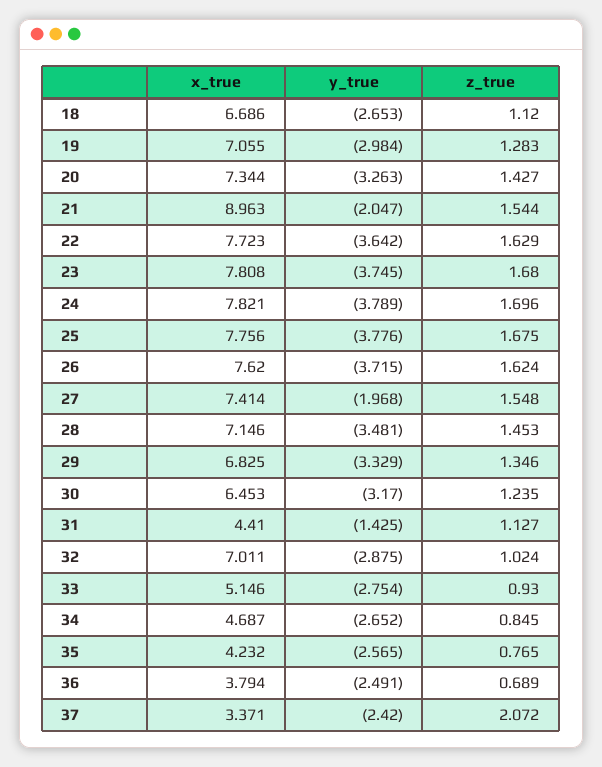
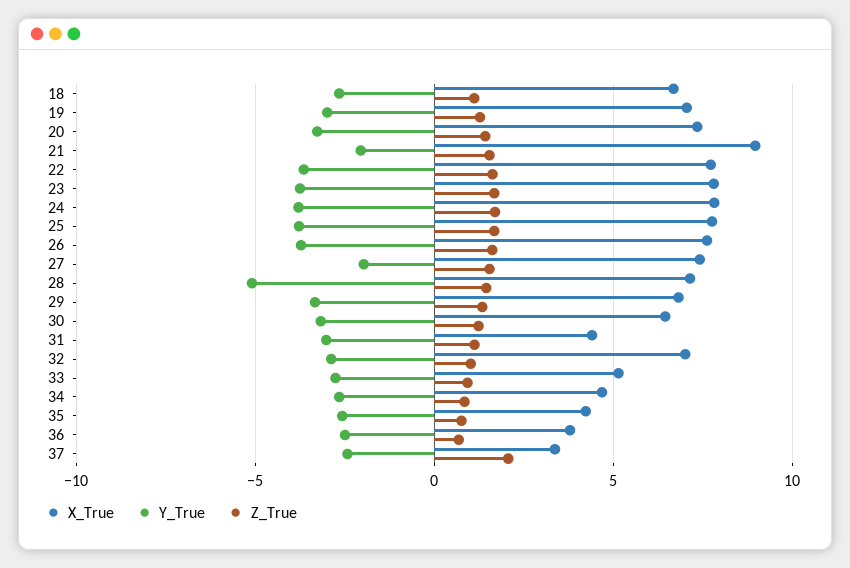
  {
    "x_true": {
      "18": 6.686,
      "19": 7.055,
      "20": 7.344,
      "21": 8.963,
      "22": 7.723,
      "23": 7.808,
      "24": 7.821,
      "25": 7.756,
      "26": 7.62,
      "27": 7.414,
      "28": 7.146,
      "29": 6.825,
      "30": 6.453,
      "31": 4.41,
      "32": 7.011,
      "33": 5.146,
      "34": 4.687,
      "35": 4.232,
      "36": 3.794,
      "37": 3.371
    },
    "y_true": {
      "18": -2.653,
      "19": -2.984,
      "20": -3.263,
      "21": -2.047,
      "22": -3.642,
      "23": -3.745,
      "24": -3.789,
      "25": -3.776,
      "26": -3.715,
      "27": -1.968,
-     "28": -3.481,
+     "28": -5,
      "29": -3.329,
      "30": -3.17,
-     "31": -1.425,
+     "31": -3,
      "32": -2.875,
      "33": -2.754,
      "34": -2.652,
      "35": -2.565,
      "36": -2.491,
      "37": -2.42
    },
    "z_true": {
      "18": 1.12,
      "19": 1.283,
      "20": 1.427,
      "21": 1.544,
      "22": 1.629,
      "23": 1.68,
      "24": 1.696,
      "25": 1.675,
      "26": 1.624,
      "27": 1.548,
      "28": 1.453,
      "29": 1.346,
      "30": 1.235,
      "31": 1.127,
      "32": 1.024,
      "33": 0.93,
      "34": 0.845,
      "35": 0.765,
      "36": 0.689,
      "37": 2.072
    }
  }

